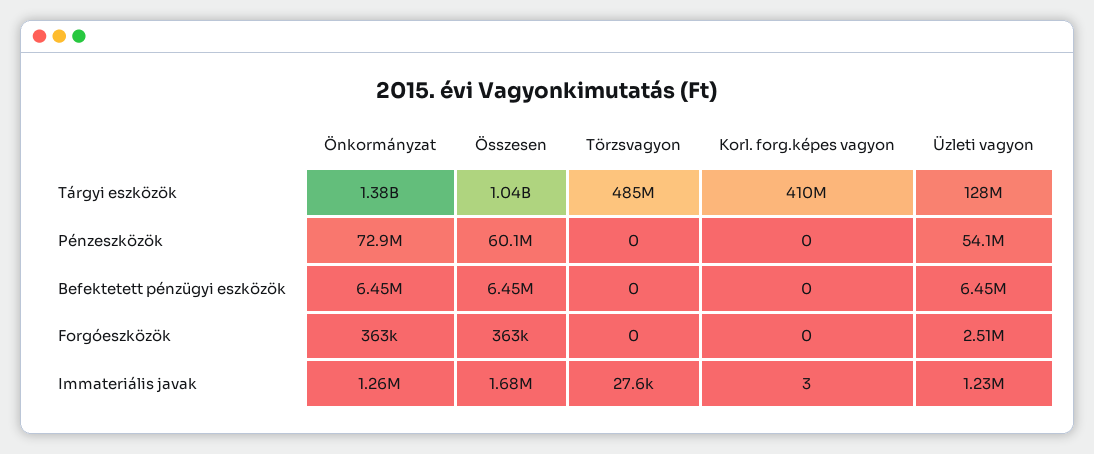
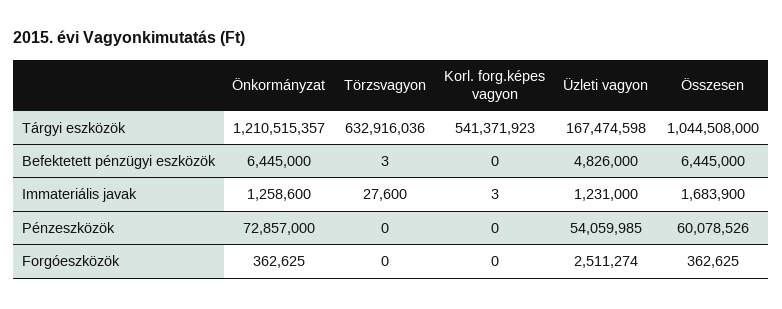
  {
    "Önkormányzat": {
-     "Tárgyi eszközök": 1380000000,
+     "Tárgyi eszközök": 1210515357,
      "Pénzeszközök": 72857000,
      "Befektetett pénzügyi eszközök": 6445000,
      "Forgóeszközök": 362625,
      "Immateriális javak": 1258600
    },
    "Összesen": {
      "Tárgyi eszközök": 1044508000,
      "Pénzeszközök": 60078526,
      "Befektetett pénzügyi eszközök": 6445000,
      "Forgóeszközök": 362625,
      "Immateriális javak": 1683900
    },
    "Törzsvagyon": {
-     "Tárgyi eszközök": 485000000,
+     "Tárgyi eszközök": 632916036,
      "Pénzeszközök": 0,
-     "Befektetett pénzügyi eszközök": 0,
+     "Befektetett pénzügyi eszközök": 3,
      "Forgóeszközök": 0,
      "Immateriális javak": 27600
    },
    "Korl. forg.képes vagyon": {
-     "Tárgyi eszközök": 410000000,
+     "Tárgyi eszközök": 541371923,
      "Pénzeszközök": 0,
      "Befektetett pénzügyi eszközök": 0,
      "Forgóeszközök": 0,
      "Immateriális javak": 3
    },
    "Üzleti vagyon": {
-     "Tárgyi eszközök": 128000000,
+     "Tárgyi eszközök": 167474598,
      "Pénzeszközök": 54059985,
-     "Befektetett pénzügyi eszközök": 6450000,
+     "Befektetett pénzügyi eszközök": 4826000,
      "Forgóeszközök": 2511274,
      "Immateriális javak": 1231000
    }
  }

